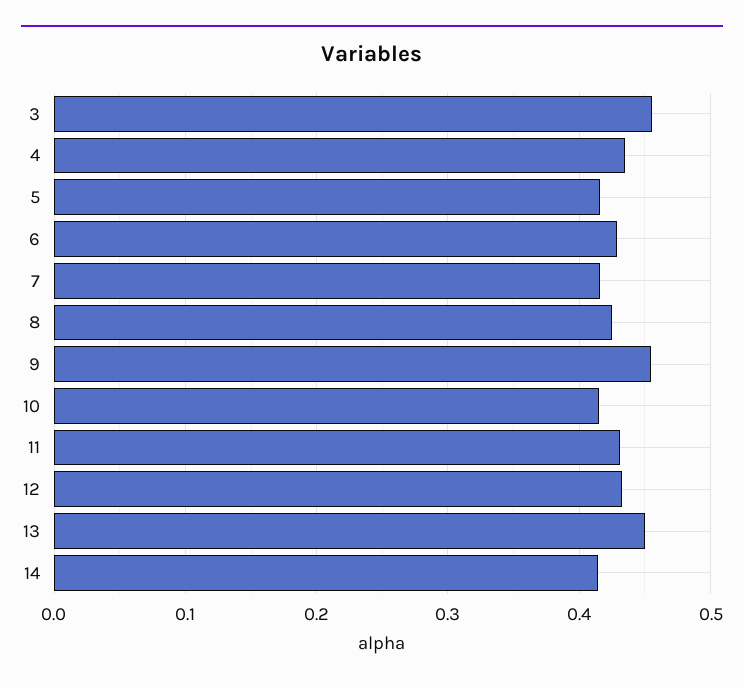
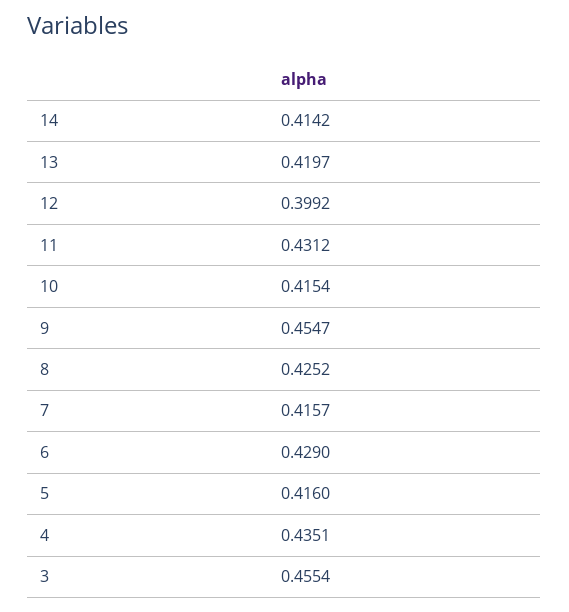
  {
    "3": 0.4554,
    "4": 0.4351,
    "5": 0.416,
    "6": 0.429,
    "7": 0.4157,
    "8": 0.4252,
    "9": 0.4547,
    "10": 0.4154,
    "11": 0.4312,
-   "12": 0.43,
+   "12": 0.3992,
-   "13": 0.45,
+   "13": 0.4197,
    "14": 0.4142
  }

